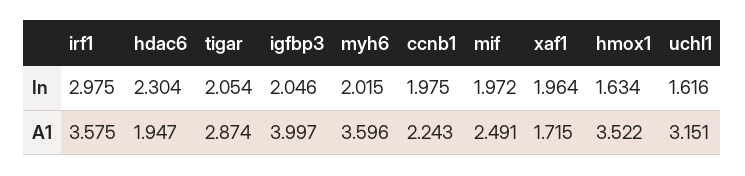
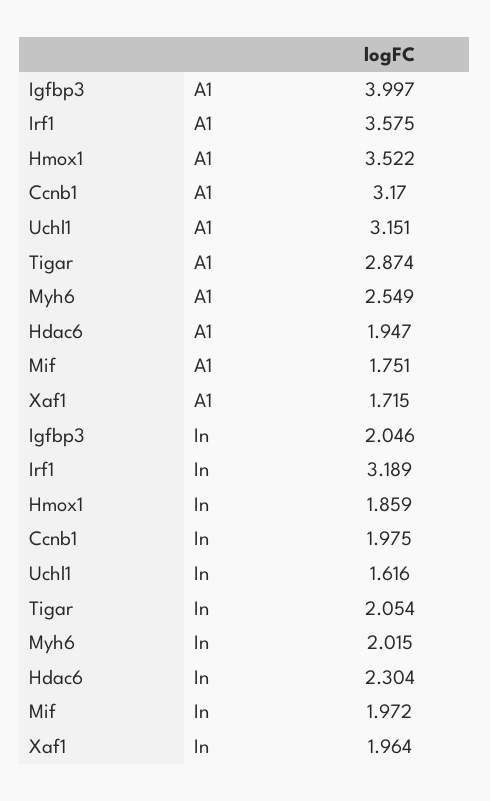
  {
    "irf1": {
-     "In": 2.975,
+     "In": 3.189,
      "A1": 3.575
    },
    "hdac6": {
      "In": 2.304,
      "A1": 1.947
    },
    "tigar": {
      "In": 2.054,
      "A1": 2.874
    },
    "igfbp3": {
      "In": 2.046,
      "A1": 3.997
    },
    "myh6": {
      "In": 2.015,
-     "A1": 3.596
+     "A1": 2.549
    },
    "ccnb1": {
      "In": 1.975,
-     "A1": 2.243
+     "A1": 3.17
    },
    "mif": {
      "In": 1.972,
-     "A1": 2.491
+     "A1": 1.751
    },
    "xaf1": {
      "In": 1.964,
      "A1": 1.715
    },
    "hmox1": {
-     "In": 1.634,
+     "In": 1.859,
      "A1": 3.522
    },
    "uchl1": {
      "In": 1.616,
      "A1": 3.151
    }
  }

